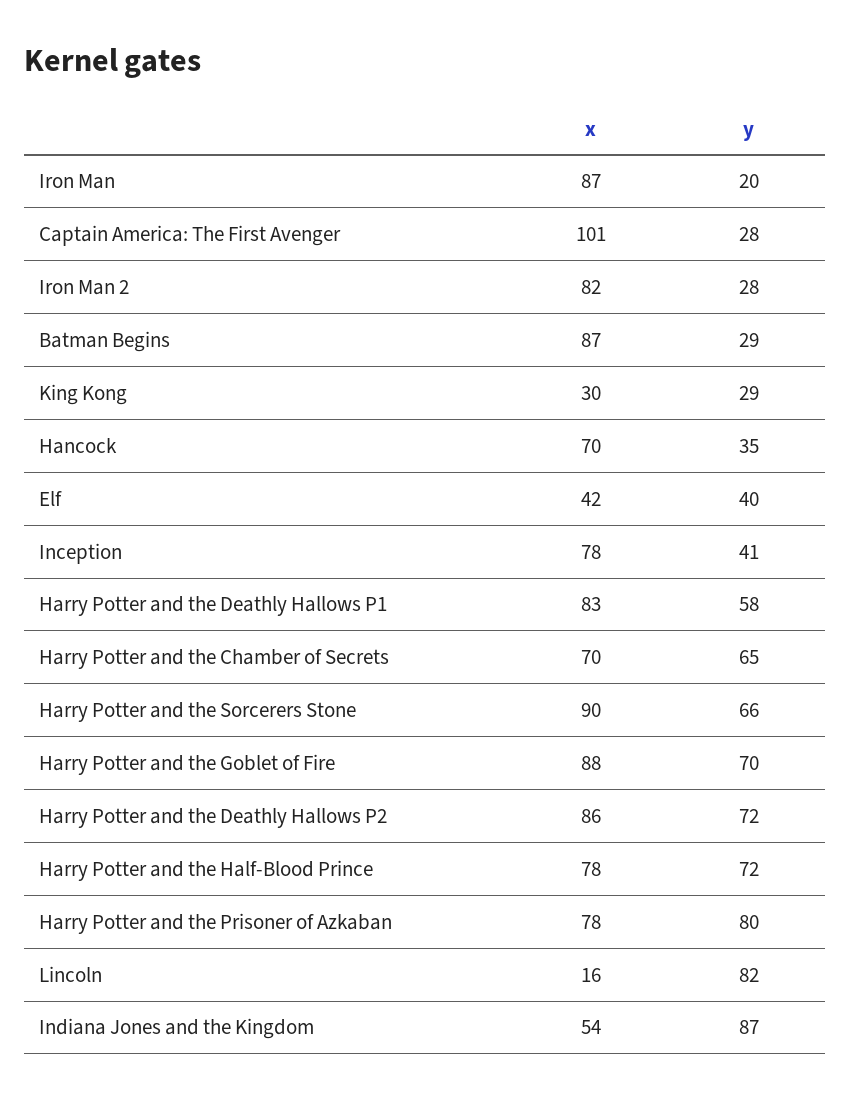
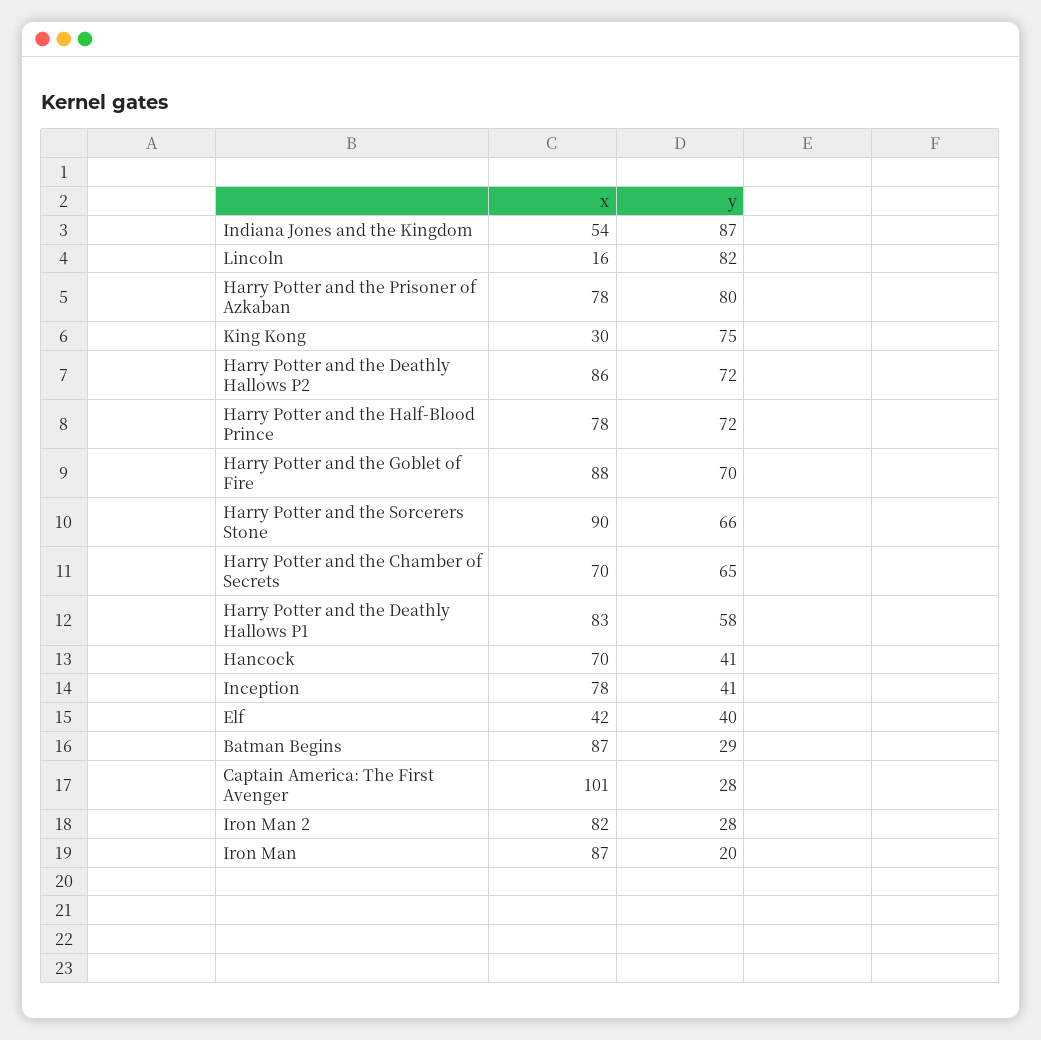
  {
    "x": {
      "Iron Man": 87,
      "Captain America: The First Avenger": 101,
      "Iron Man 2": 82,
      "Batman Begins": 87,
      "King Kong": 30,
      "Hancock": 70,
      "Elf": 42,
      "Inception": 78,
      "Harry Potter and the Deathly Hallows P1": 83,
      "Harry Potter and the Chamber of Secrets": 70,
      "Harry Potter and the Sorcerers Stone": 90,
      "Harry Potter and the Goblet of Fire": 88,
      "Harry Potter and the Deathly Hallows P2": 86,
      "Harry Potter and the Half-Blood Prince": 78,
      "Harry Potter and the Prisoner of Azkaban": 78,
      "Lincoln": 16,
      "Indiana Jones and the Kingdom": 54
    },
    "y": {
      "Iron Man": 20,
      "Captain America: The First Avenger": 28,
      "Iron Man 2": 28,
      "Batman Begins": 29,
-     "King Kong": 29,
+     "King Kong": 75,
-     "Hancock": 35,
+     "Hancock": 41,
      "Elf": 40,
      "Inception": 41,
      "Harry Potter and the Deathly Hallows P1": 58,
      "Harry Potter and the Chamber of Secrets": 65,
      "Harry Potter and the Sorcerers Stone": 66,
      "Harry Potter and the Goblet of Fire": 70,
      "Harry Potter and the Deathly Hallows P2": 72,
      "Harry Potter and the Half-Blood Prince": 72,
      "Harry Potter and the Prisoner of Azkaban": 80,
      "Lincoln": 82,
      "Indiana Jones and the Kingdom": 87
    }
  }

